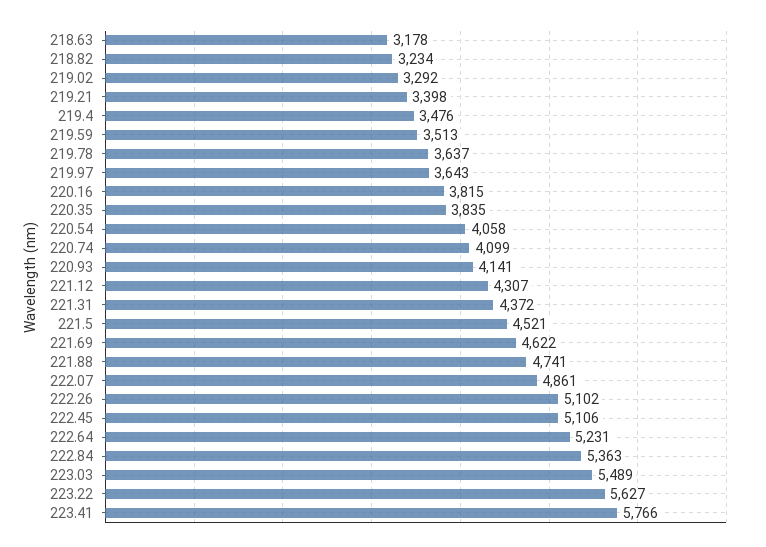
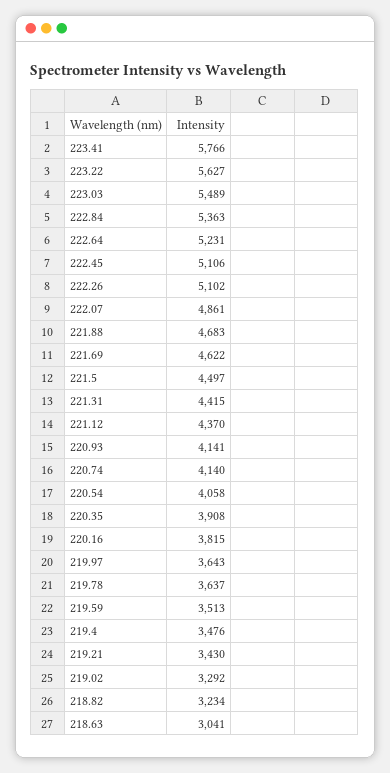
  {
-   "218.63": 3178,
+   "218.63": 3041,
    "218.82": 3234,
    "219.02": 3292,
-   "219.21": 3398,
+   "219.21": 3430,
    "219.4": 3476,
    "219.59": 3513,
    "219.78": 3637,
    "219.97": 3643,
    "220.16": 3815,
-   "220.35": 3835,
+   "220.35": 3908,
    "220.54": 4058,
-   "220.74": 4099,
+   "220.74": 4140,
    "220.93": 4141,
-   "221.12": 4307,
+   "221.12": 4370,
-   "221.31": 4372,
+   "221.31": 4415,
-   "221.5": 4521,
+   "221.5": 4497,
    "221.69": 4622,
-   "221.88": 4741,
+   "221.88": 4683,
    "222.07": 4861,
    "222.26": 5102,
    "222.45": 5106,
    "222.64": 5231,
    "222.84": 5363,
    "223.03": 5489,
    "223.22": 5627,
    "223.41": 5766
  }

